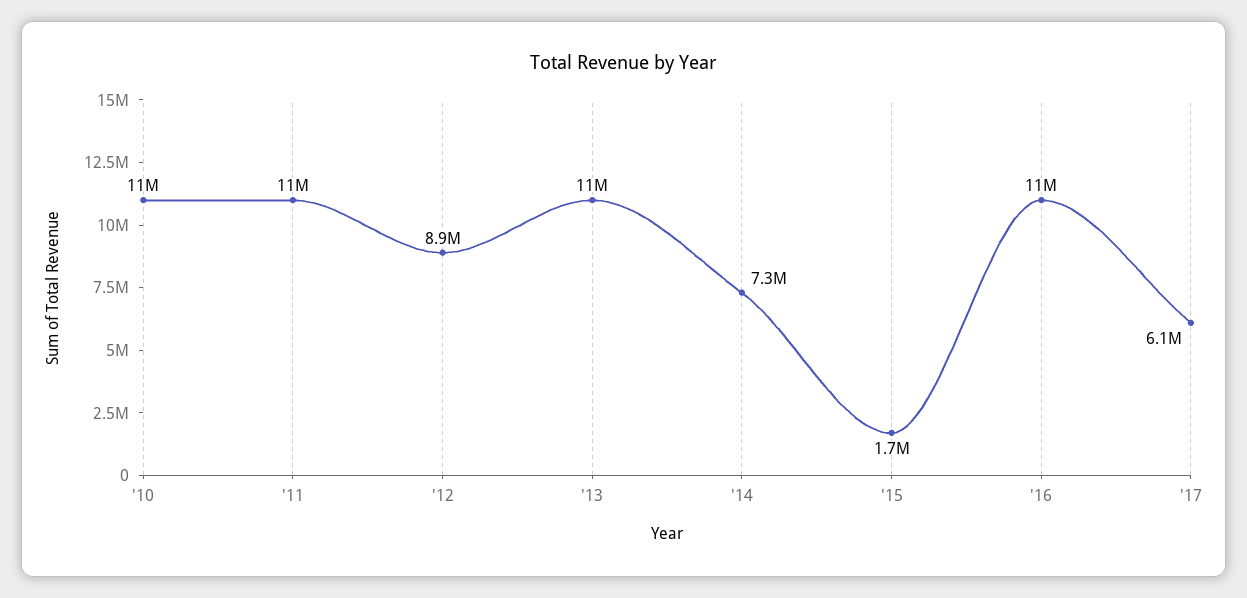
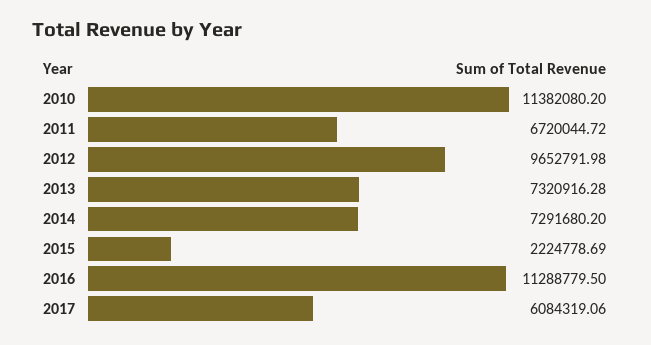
  {
    "'10": 11382080.2,
-   "'11": 11000000,
+   "'11": 6720044.72,
-   "'12": 8900000,
+   "'12": 9652791.98,
-   "'13": 11000000,
+   "'13": 7320916.28,
    "'14": 7291680.2,
-   "'15": 1700000,
+   "'15": 2224778.69,
    "'16": 11288779.5,
    "'17": 6084319.06
  }

